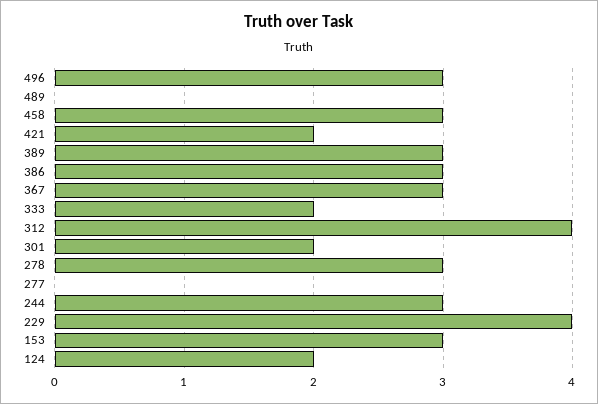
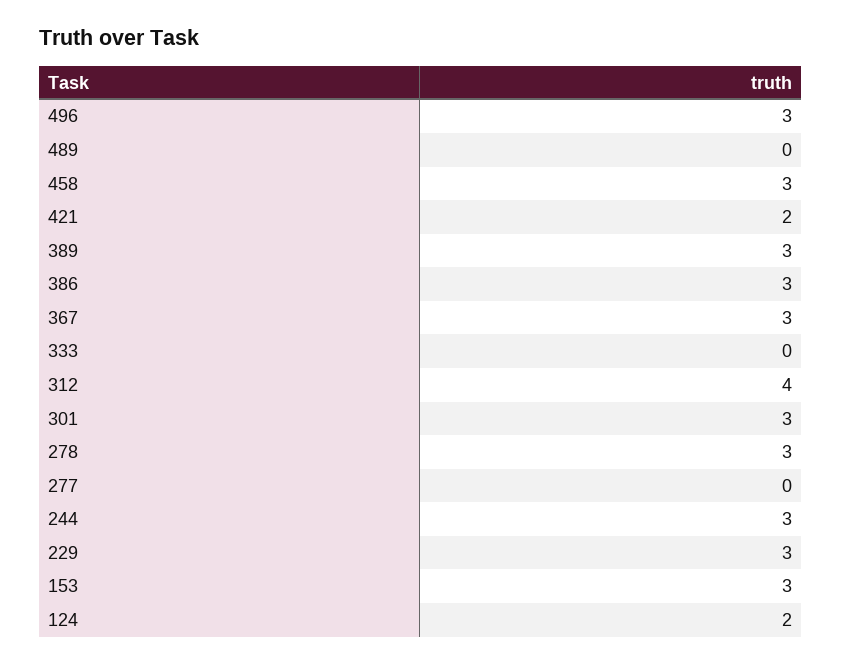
  {
    "496": 3,
    "489": 0,
    "458": 3,
    "421": 2,
    "389": 3,
    "386": 3,
    "367": 3,
-   "333": 2,
+   "333": 0,
    "312": 4,
-   "301": 2,
+   "301": 3,
    "278": 3,
    "277": 0,
    "244": 3,
-   "229": 4,
+   "229": 3,
    "153": 3,
    "124": 2
  }

